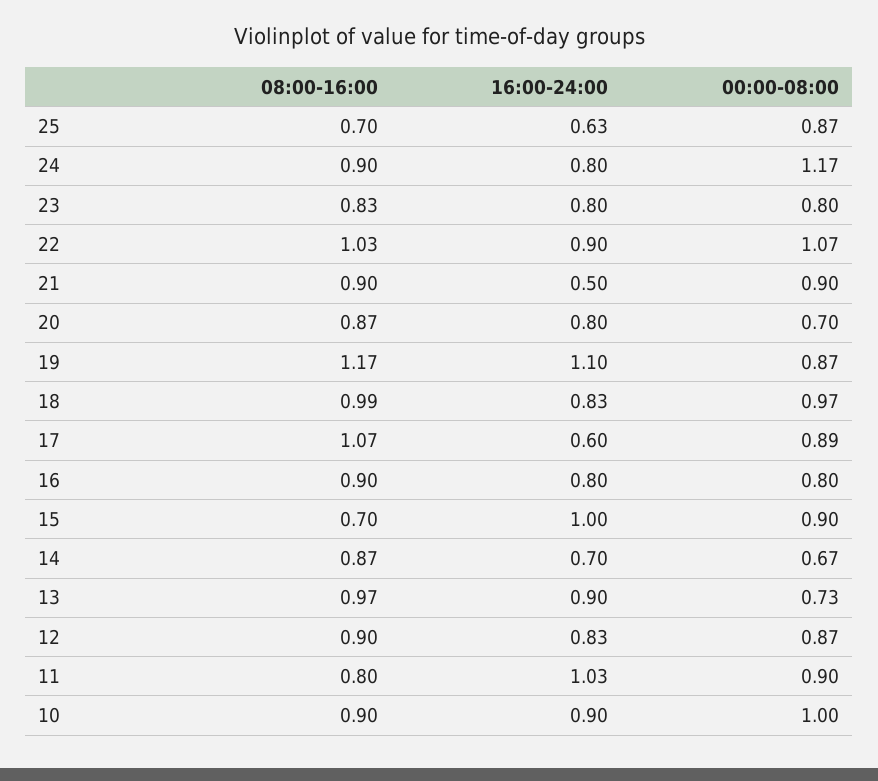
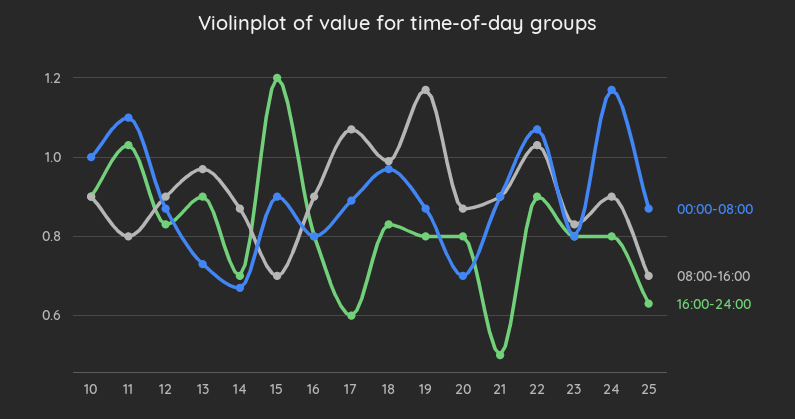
  {
    "08:00-16:00": {
      "25": 0.7,
      "24": 0.9,
      "23": 0.83,
      "22": 1.03,
      "21": 0.9,
      "20": 0.87,
      "19": 1.17,
      "18": 0.99,
      "17": 1.07,
      "16": 0.9,
      "15": 0.7,
      "14": 0.87,
      "13": 0.97,
      "12": 0.9,
      "11": 0.8,
      "10": 0.9
    },
    "16:00-24:00": {
      "25": 0.63,
      "24": 0.8,
      "23": 0.8,
      "22": 0.9,
      "21": 0.5,
      "20": 0.8,
-     "19": 1.1,
+     "19": 0.8,
      "18": 0.83,
      "17": 0.6,
      "16": 0.8,
-     "15": 1,
+     "15": 1.2,
      "14": 0.7,
      "13": 0.9,
      "12": 0.83,
      "11": 1.03,
      "10": 0.9
    },
    "00:00-08:00": {
      "25": 0.87,
      "24": 1.17,
      "23": 0.8,
      "22": 1.07,
      "21": 0.9,
      "20": 0.7,
      "19": 0.87,
      "18": 0.97,
      "17": 0.89,
      "16": 0.8,
      "15": 0.9,
      "14": 0.67,
      "13": 0.73,
      "12": 0.87,
-     "11": 0.9,
+     "11": 1.1,
      "10": 1
    }
  }

